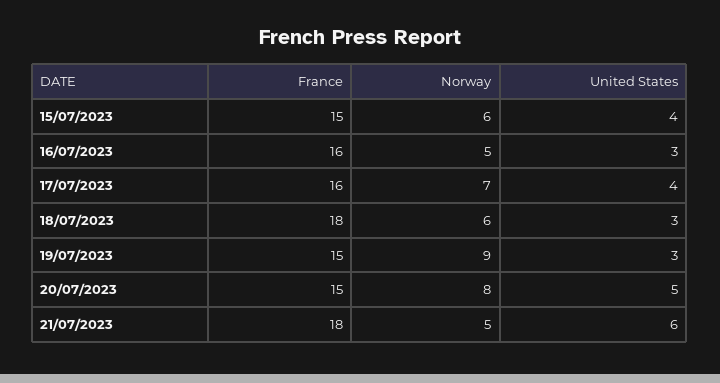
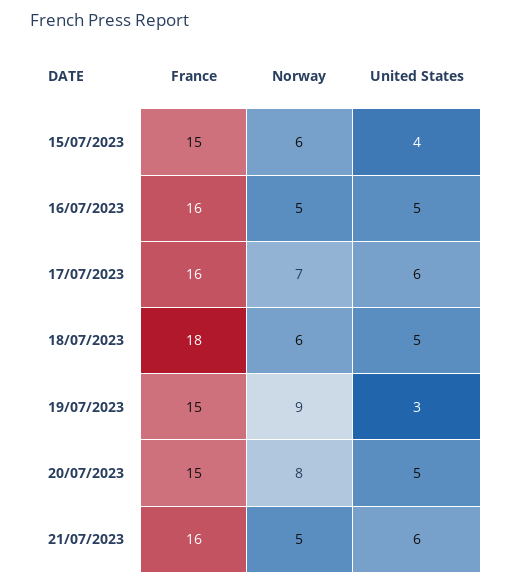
  {
    "France": {
      "15/07/2023": 15,
      "16/07/2023": 16,
      "17/07/2023": 16,
      "18/07/2023": 18,
      "19/07/2023": 15,
      "20/07/2023": 15,
-     "21/07/2023": 18
+     "21/07/2023": 16
    },
    "Norway": {
      "15/07/2023": 6,
      "16/07/2023": 5,
      "17/07/2023": 7,
      "18/07/2023": 6,
      "19/07/2023": 9,
      "20/07/2023": 8,
      "21/07/2023": 5
    },
    "United States": {
      "15/07/2023": 4,
-     "16/07/2023": 3,
+     "16/07/2023": 5,
-     "17/07/2023": 4,
+     "17/07/2023": 6,
-     "18/07/2023": 3,
+     "18/07/2023": 5,
      "19/07/2023": 3,
      "20/07/2023": 5,
      "21/07/2023": 6
    }
  }

